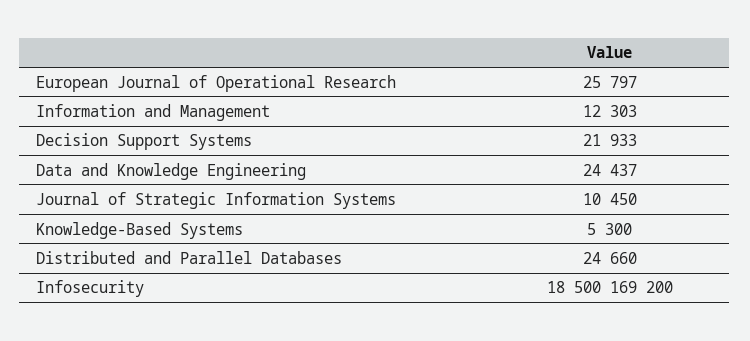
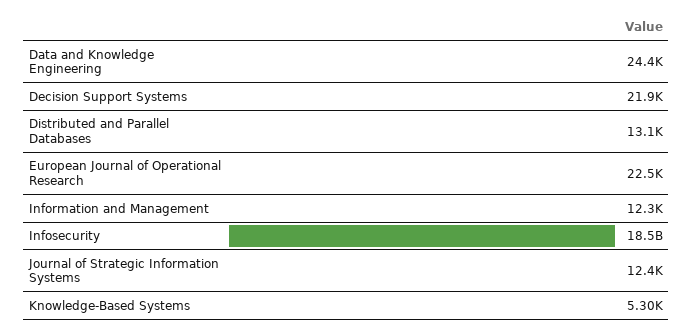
  {
-   "European Journal of Operational Research": 25797,
+   "European Journal of Operational Research": 22500,
    "Information and Management": 12303,
    "Decision Support Systems": 21933,
    "Data and Knowledge Engineering": 24437,
-   "Journal of Strategic Information Systems": 10450,
+   "Journal of Strategic Information Systems": 12400,
    "Knowledge-Based Systems": 5300,
-   "Distributed and Parallel Databases": 24660,
+   "Distributed and Parallel Databases": 13100,
    "Infosecurity": 18500169200
  }

